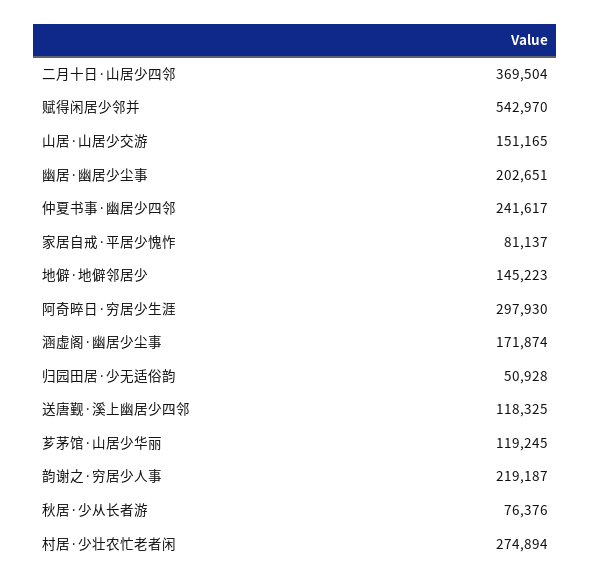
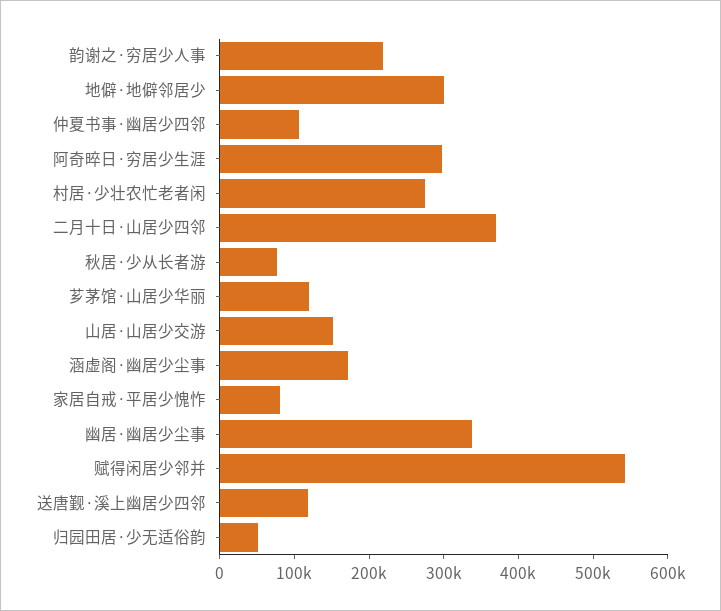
  {
    "二月十日·山居少四邻": 369504,
    "赋得闲居少邻并": 542970,
    "山居·山居少交游": 151165,
-   "幽居·幽居少尘事": 202651,
+   "幽居·幽居少尘事": 340000,
-   "仲夏书事·幽居少四邻": 241617,
+   "仲夏书事·幽居少四邻": 100000,
    "家居自戒·平居少愧怍": 81137,
-   "地僻·地僻邻居少": 145223,
+   "地僻·地僻邻居少": 300000,
    "阿奇晬日·穷居少生涯": 297930,
    "涵虚阁·幽居少尘事": 171874,
    "归园田居·少无适俗韵": 50928,
    "送唐觐·溪上幽居少四邻": 118325,
    "芗茅馆·山居少华丽": 119245,
    "韵谢之·穷居少人事": 219187,
    "秋居·少从长者游": 76376,
    "村居·少壮农忙老者闲": 274894
  }

